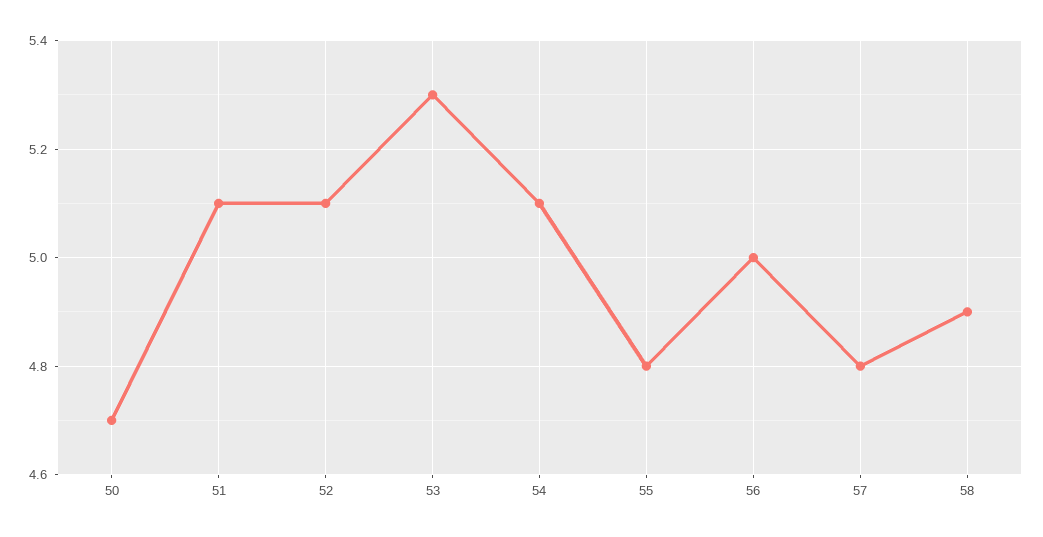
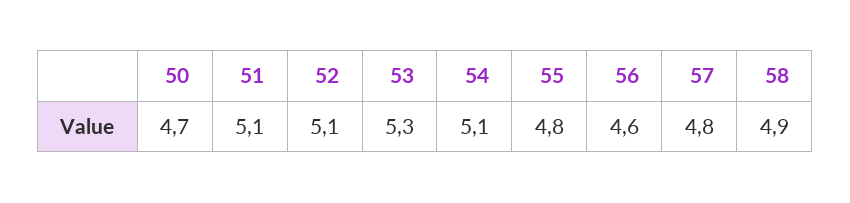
  {
    "50": 4.7,
    "51": 5.1,
    "52": 5.1,
    "53": 5.3,
    "54": 5.1,
    "55": 4.8,
-   "56": 5,
+   "56": 4.6,
    "57": 4.8,
    "58": 4.9
  }

